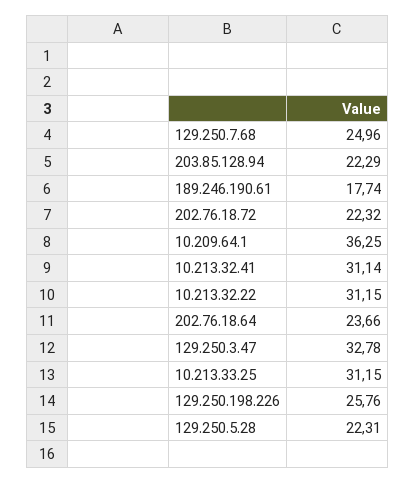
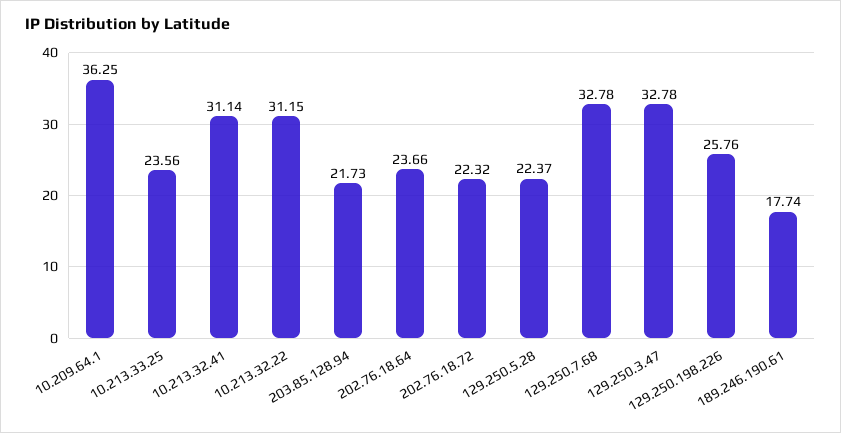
  {
-   "129.250.7.68": 24.96,
+   "129.250.7.68": 32.78,
-   "203.85.128.94": 22.29,
+   "203.85.128.94": 21.73,
    "189.246.190.61": 17.74,
    "202.76.18.72": 22.32,
    "10.209.64.1": 36.25,
    "10.213.32.41": 31.14,
    "10.213.32.22": 31.15,
    "202.76.18.64": 23.66,
    "129.250.3.47": 32.78,
-   "10.213.33.25": 31.15,
+   "10.213.33.25": 23.56,
    "129.250.198.226": 25.76,
-   "129.250.5.28": 22.31
+   "129.250.5.28": 22.37
  }

